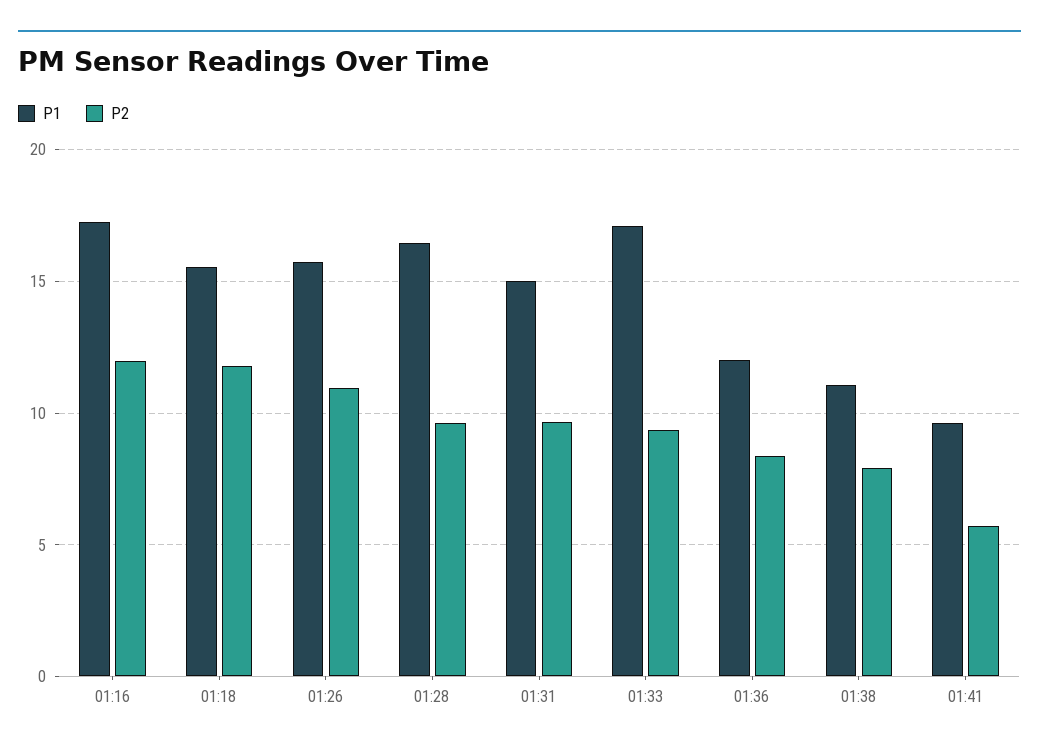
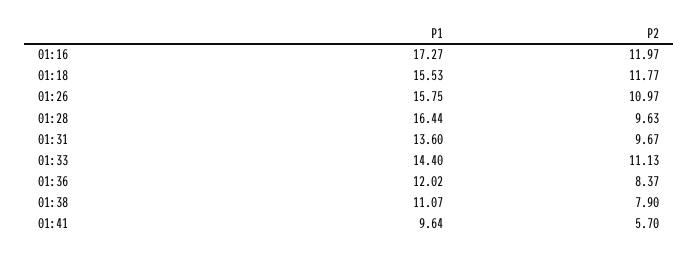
  {
    "P1": {
      "01:16": 17.27,
      "01:18": 15.53,
      "01:26": 15.75,
      "01:28": 16.44,
-     "01:31": 15,
+     "01:31": 13.6,
-     "01:33": 17,
+     "01:33": 14.4,
      "01:36": 12.02,
      "01:38": 11.07,
      "01:41": 9.64
    },
    "P2": {
      "01:16": 11.97,
      "01:18": 11.77,
      "01:26": 10.97,
      "01:28": 9.63,
      "01:31": 9.67,
-     "01:33": 9.5,
+     "01:33": 11.13,
      "01:36": 8.37,
      "01:38": 7.9,
      "01:41": 5.7
    }
  }

